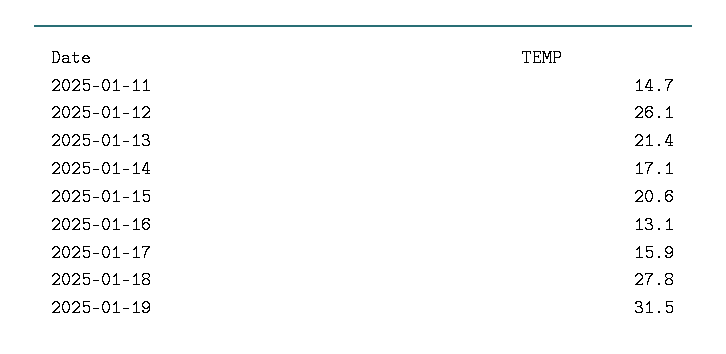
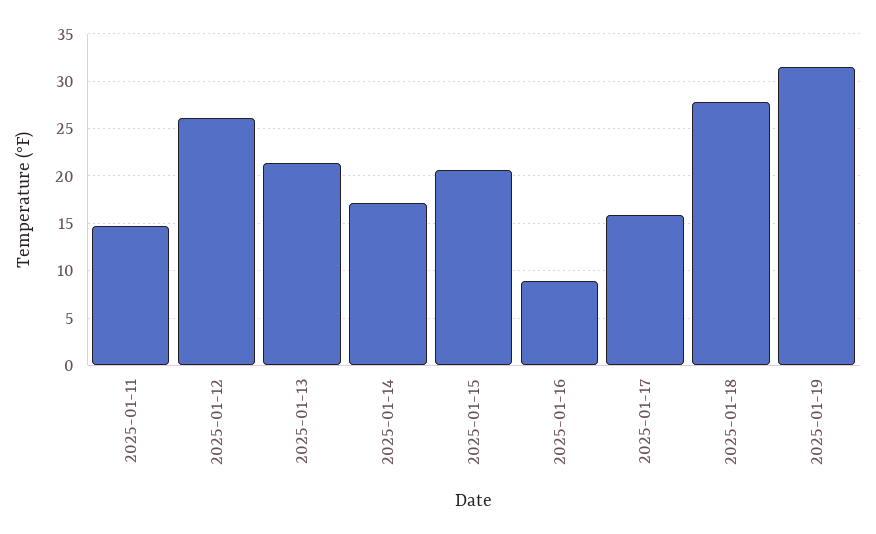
  {
    "2025-01-11": 14.7,
    "2025-01-12": 26.1,
    "2025-01-13": 21.4,
    "2025-01-14": 17.1,
    "2025-01-15": 20.6,
-   "2025-01-16": 13.1,
+   "2025-01-16": 9,
    "2025-01-17": 15.9,
    "2025-01-18": 27.8,
    "2025-01-19": 31.5
  }

